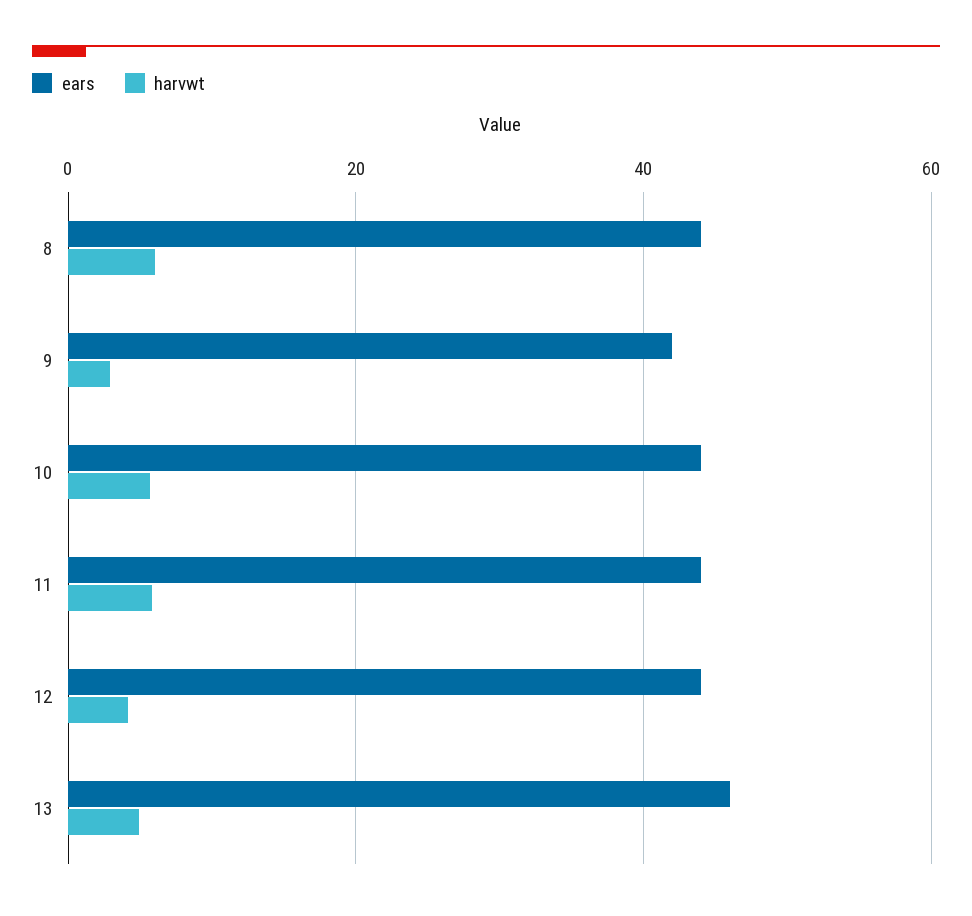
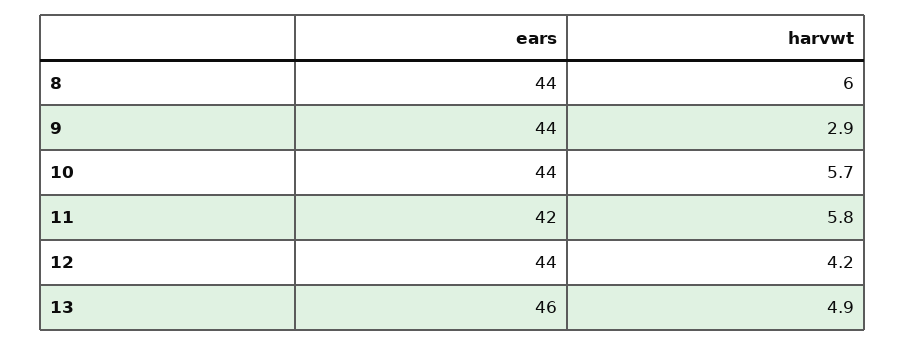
  {
    "ears": {
      "8": 44,
-     "9": 42,
+     "9": 44,
      "10": 44,
-     "11": 44,
+     "11": 42,
      "12": 44,
      "13": 46
    },
    "harvwt": {
      "8": 6,
      "9": 2.9,
      "10": 5.7,
      "11": 5.8,
      "12": 4.2,
      "13": 4.9
    }
  }

